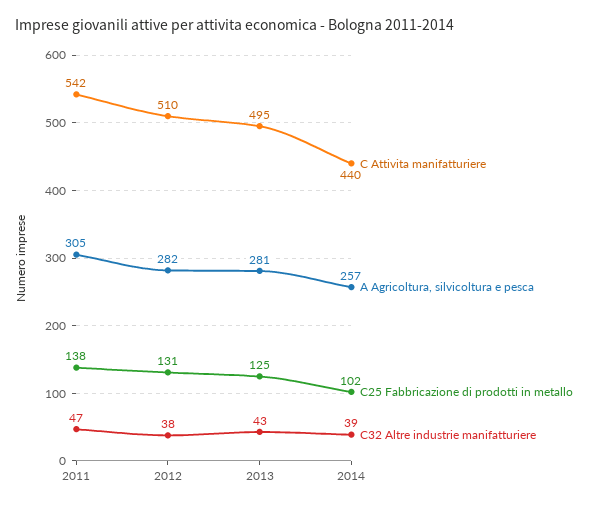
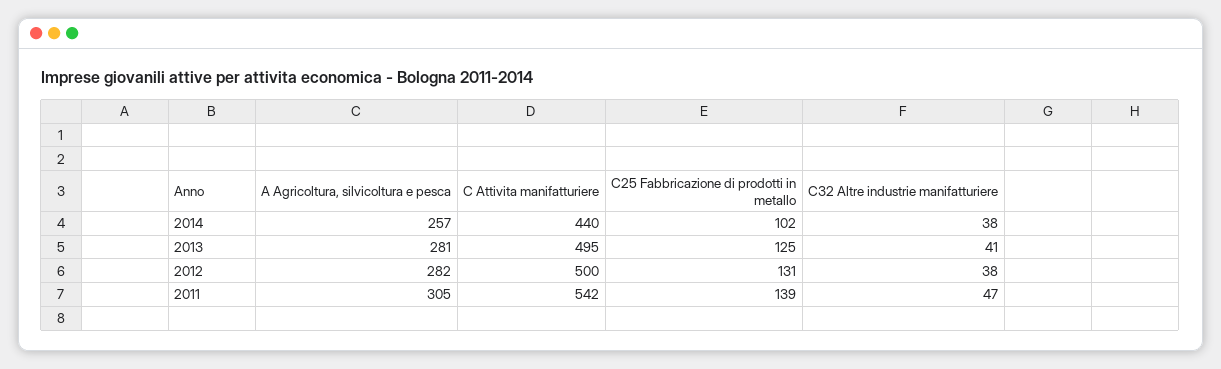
  {
    "C Attivita manifatturiere": {
      "2011": 542,
-     "2012": 510,
+     "2012": 500,
      "2013": 495,
      "2014": 440
    },
    "A Agricoltura, silvicoltura e pesca": {
      "2011": 305,
      "2012": 282,
      "2013": 281,
      "2014": 257
    },
    "C25 Fabbricazione di prodotti in metallo": {
-     "2011": 138,
+     "2011": 139,
      "2012": 131,
      "2013": 125,
      "2014": 102
    },
    "C32 Altre industrie manifatturiere": {
      "2011": 47,
      "2012": 38,
-     "2013": 43,
+     "2013": 41,
-     "2014": 39
+     "2014": 38
    }
  }

